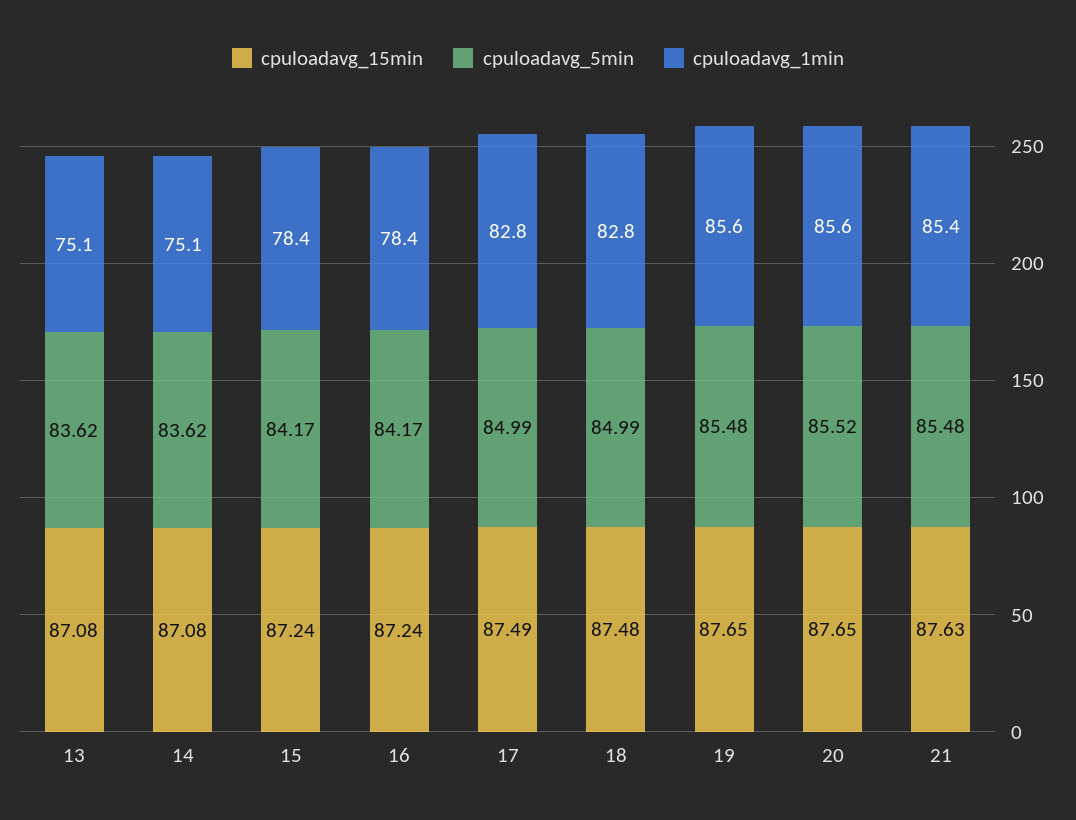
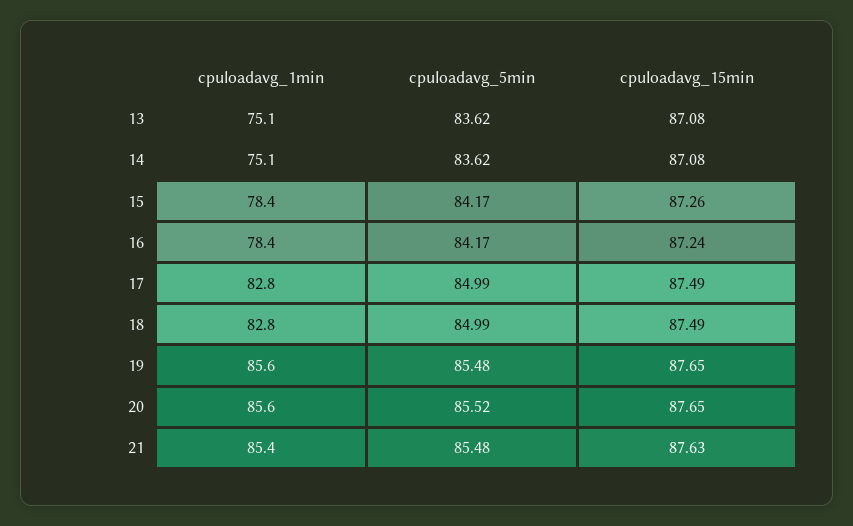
  {
    "cpuloadavg_15min": {
      "13": 87.08,
      "14": 87.08,
-     "15": 87.24,
+     "15": 87.26,
      "16": 87.24,
      "17": 87.49,
-     "18": 87.48,
+     "18": 87.49,
      "19": 87.65,
      "20": 87.65,
      "21": 87.63
    },
    "cpuloadavg_5min": {
      "13": 83.62,
      "14": 83.62,
      "15": 84.17,
      "16": 84.17,
      "17": 84.99,
      "18": 84.99,
      "19": 85.48,
      "20": 85.52,
      "21": 85.48
    },
    "cpuloadavg_1min": {
      "13": 75.1,
      "14": 75.1,
      "15": 78.4,
      "16": 78.4,
      "17": 82.8,
      "18": 82.8,
      "19": 85.6,
      "20": 85.6,
      "21": 85.4
    }
  }

